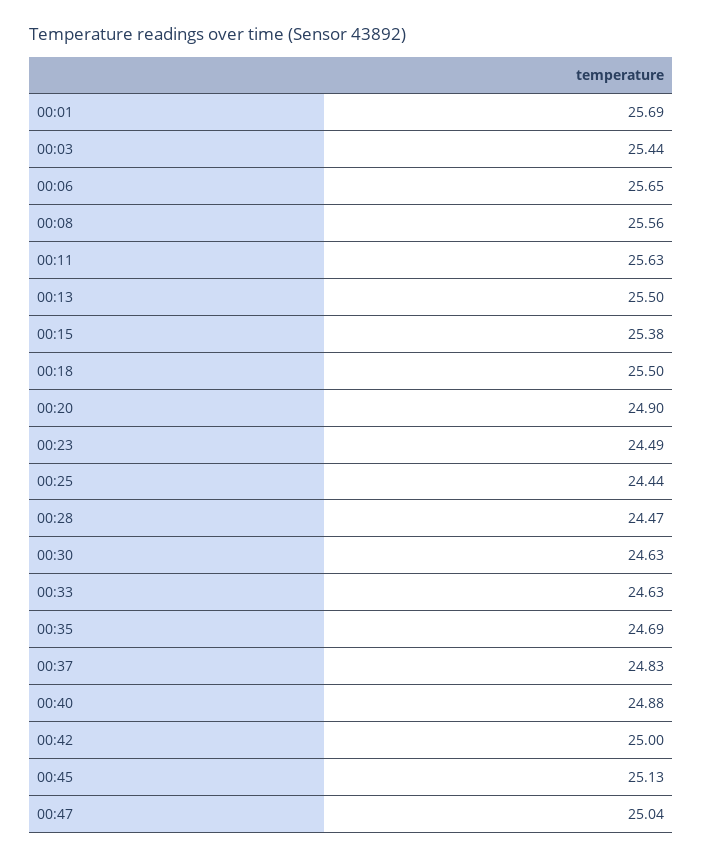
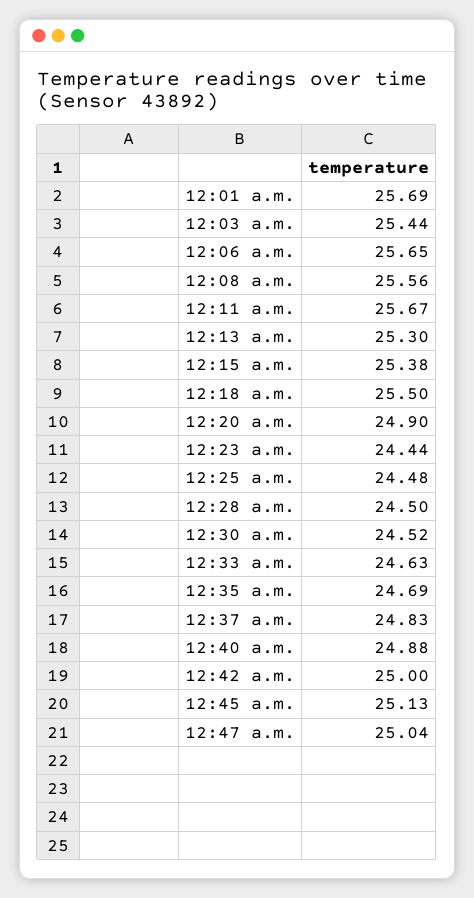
  {
    "00:01": 25.69,
    "00:03": 25.44,
    "00:06": 25.65,
    "00:08": 25.56,
-   "00:11": 25.63,
+   "00:11": 25.67,
-   "00:13": 25.5,
+   "00:13": 25.3,
    "00:15": 25.38,
    "00:18": 25.5,
    "00:20": 24.9,
-   "00:23": 24.49,
+   "00:23": 24.44,
-   "00:25": 24.44,
+   "00:25": 24.48,
-   "00:28": 24.47,
+   "00:28": 24.5,
-   "00:30": 24.63,
+   "00:30": 24.52,
    "00:33": 24.63,
    "00:35": 24.69,
    "00:37": 24.83,
    "00:40": 24.88,
    "00:42": 25,
    "00:45": 25.13,
    "00:47": 25.04
  }

